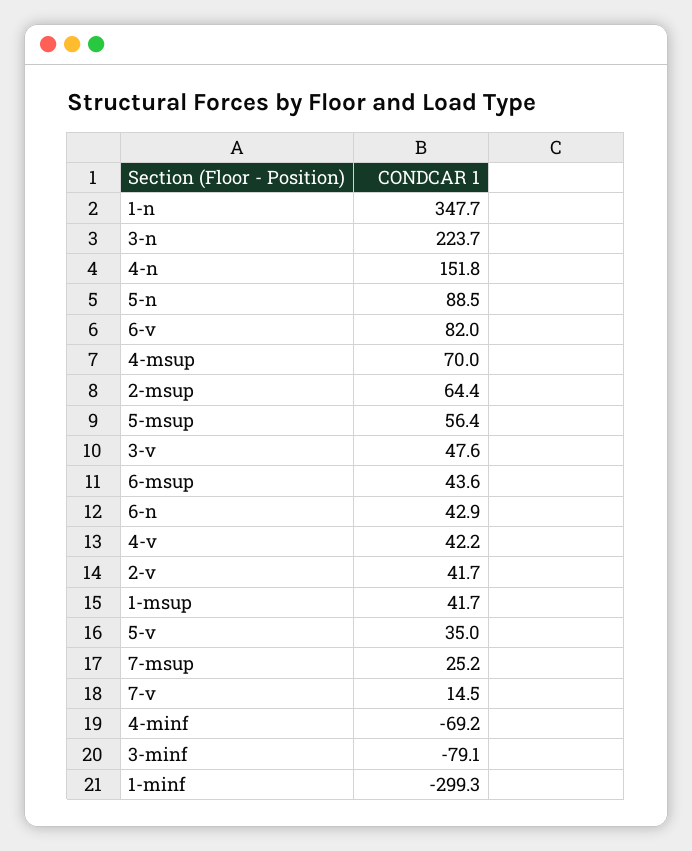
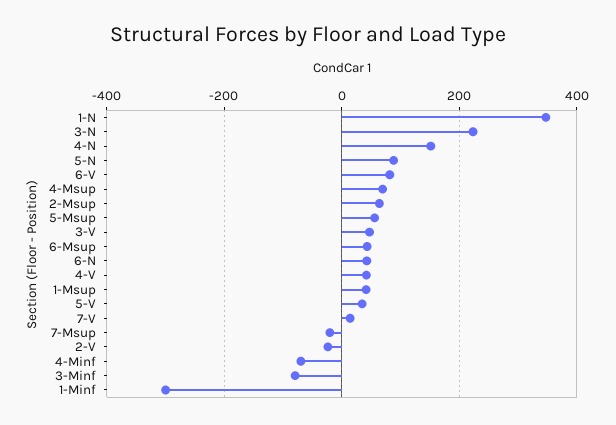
  {
    "1-n": 347.7,
    "3-n": 223.7,
    "4-n": 151.8,
    "5-n": 88.5,
    "6-v": 82,
    "4-msup": 70,
    "2-msup": 64.4,
    "5-msup": 56.4,
    "3-v": 47.6,
    "6-msup": 43.6,
    "6-n": 42.9,
    "4-v": 42.2,
-   "2-v": 41.7,
+   "2-v": -20,
    "1-msup": 41.7,
    "5-v": 35,
-   "7-msup": 25.2,
+   "7-msup": -20,
    "7-v": 14.5,
    "4-minf": -69.2,
    "3-minf": -79.1,
    "1-minf": -299.3
  }

